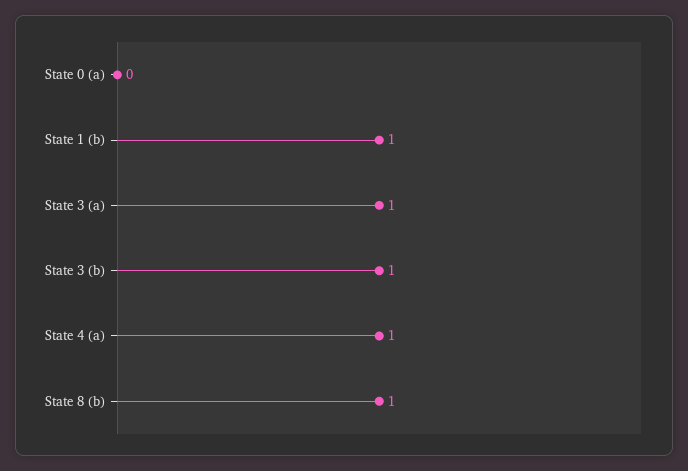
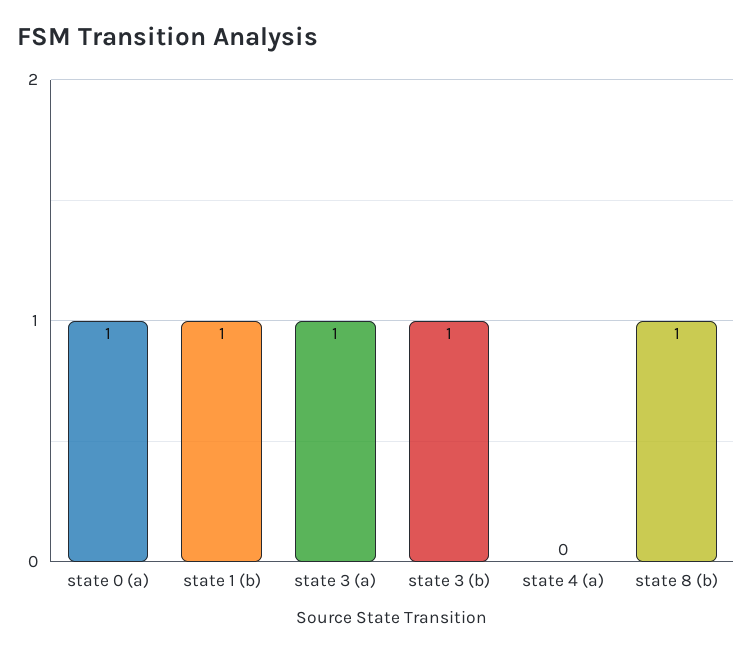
  {
-   "State 0 (a)": 0,
+   "State 0 (a)": 1,
    "State 1 (b)": 1,
    "State 3 (a)": 1,
    "State 3 (b)": 1,
-   "State 4 (a)": 1,
+   "State 4 (a)": 0,
    "State 8 (b)": 1
  }

